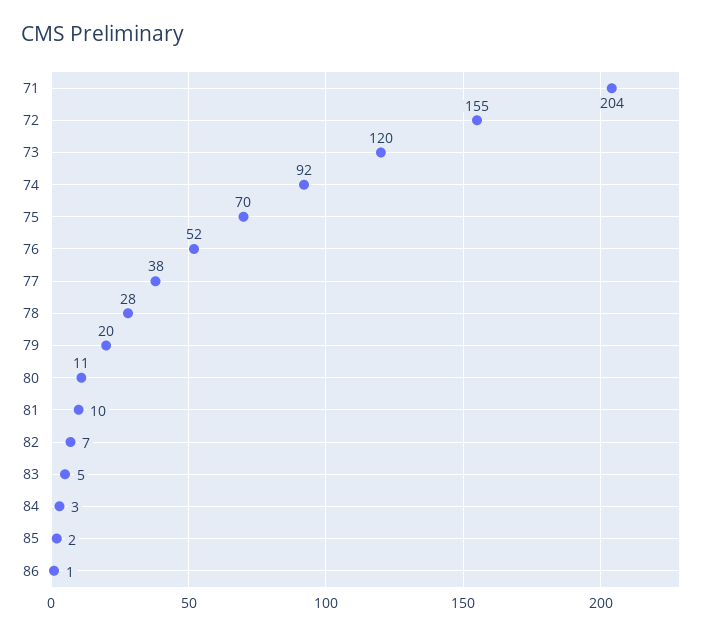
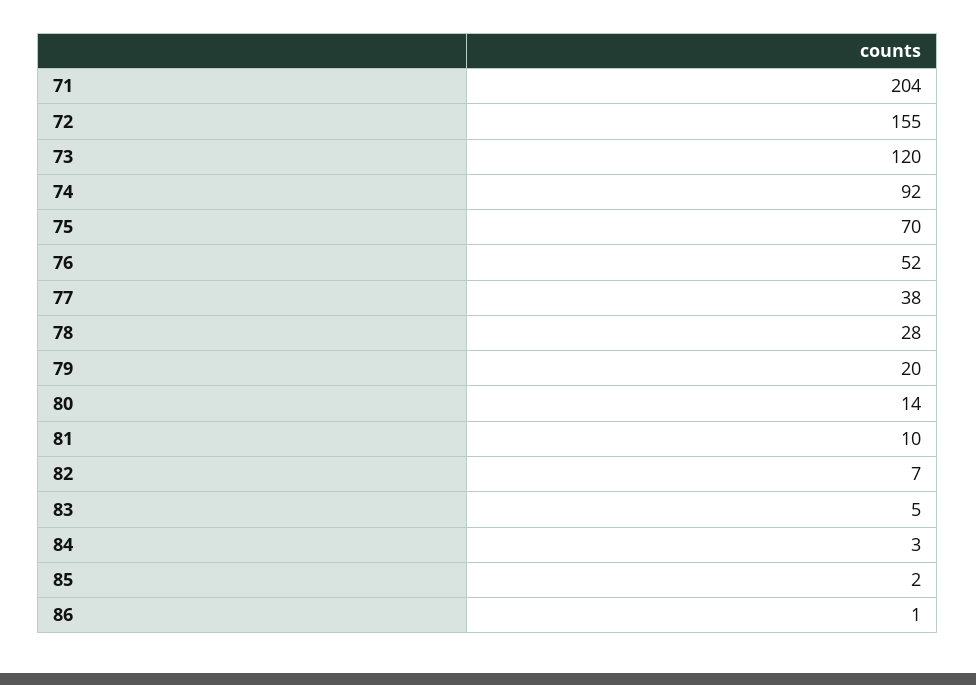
  {
    "71": 204,
    "72": 155,
    "73": 120,
    "74": 92,
    "75": 70,
    "76": 52,
    "77": 38,
    "78": 28,
    "79": 20,
-   "80": 11,
+   "80": 14,
    "81": 10,
    "82": 7,
    "83": 5,
    "84": 3,
    "85": 2,
    "86": 1
  }

